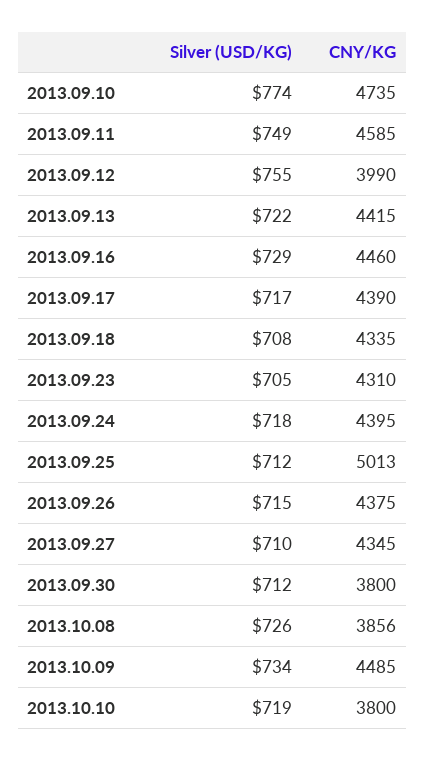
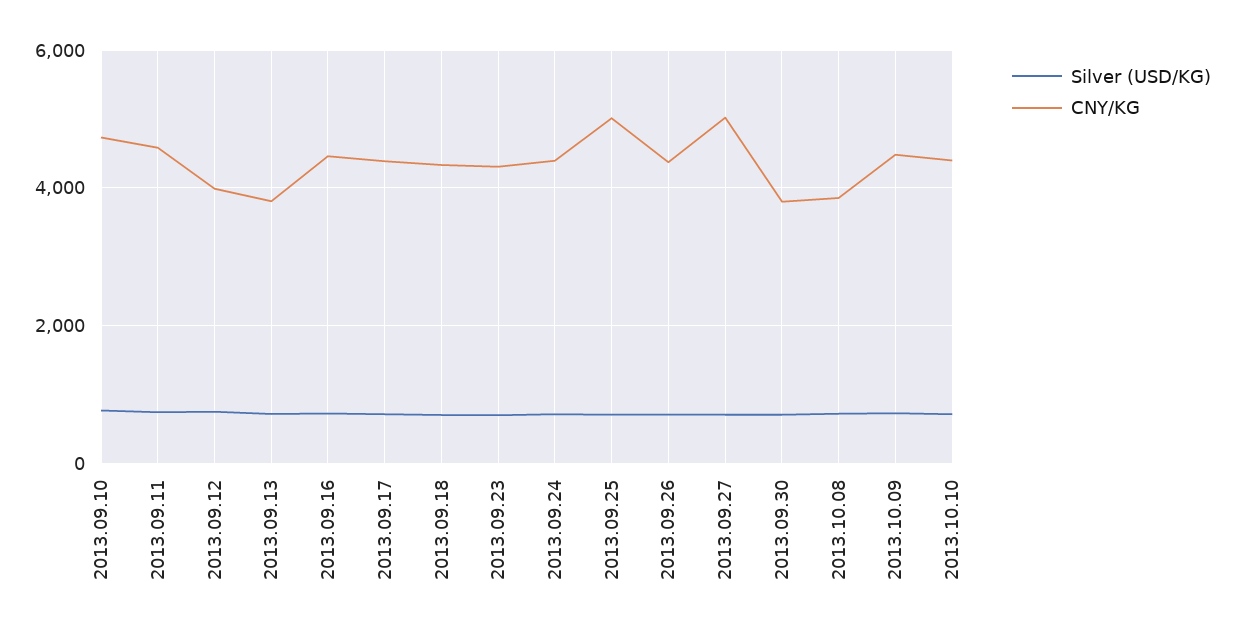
  {
    "Silver (USD/KG)": {
      "2013.09.10": 774,
      "2013.09.11": 749,
      "2013.09.12": 755,
      "2013.09.13": 722,
      "2013.09.16": 729,
      "2013.09.17": 717,
      "2013.09.18": 708,
      "2013.09.23": 705,
      "2013.09.24": 718,
      "2013.09.25": 712,
      "2013.09.26": 715,
      "2013.09.27": 710,
      "2013.09.30": 712,
      "2013.10.08": 726,
      "2013.10.09": 734,
      "2013.10.10": 719
    },
    "CNY/KG": {
      "2013.09.10": 4735,
      "2013.09.11": 4585,
      "2013.09.12": 3990,
-     "2013.09.13": 4415,
+     "2013.09.13": 3800,
      "2013.09.16": 4460,
      "2013.09.17": 4390,
      "2013.09.18": 4335,
      "2013.09.23": 4310,
      "2013.09.24": 4395,
      "2013.09.25": 5013,
      "2013.09.26": 4375,
-     "2013.09.27": 4345,
+     "2013.09.27": 5000,
      "2013.09.30": 3800,
      "2013.10.08": 3856,
      "2013.10.09": 4485,
-     "2013.10.10": 3800
+     "2013.10.10": 4400
    }
  }

